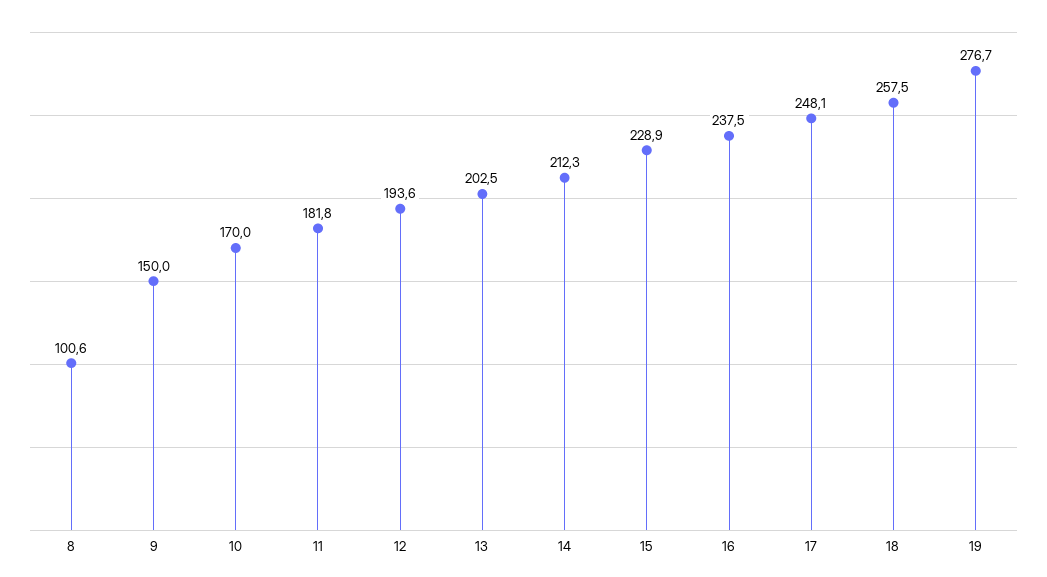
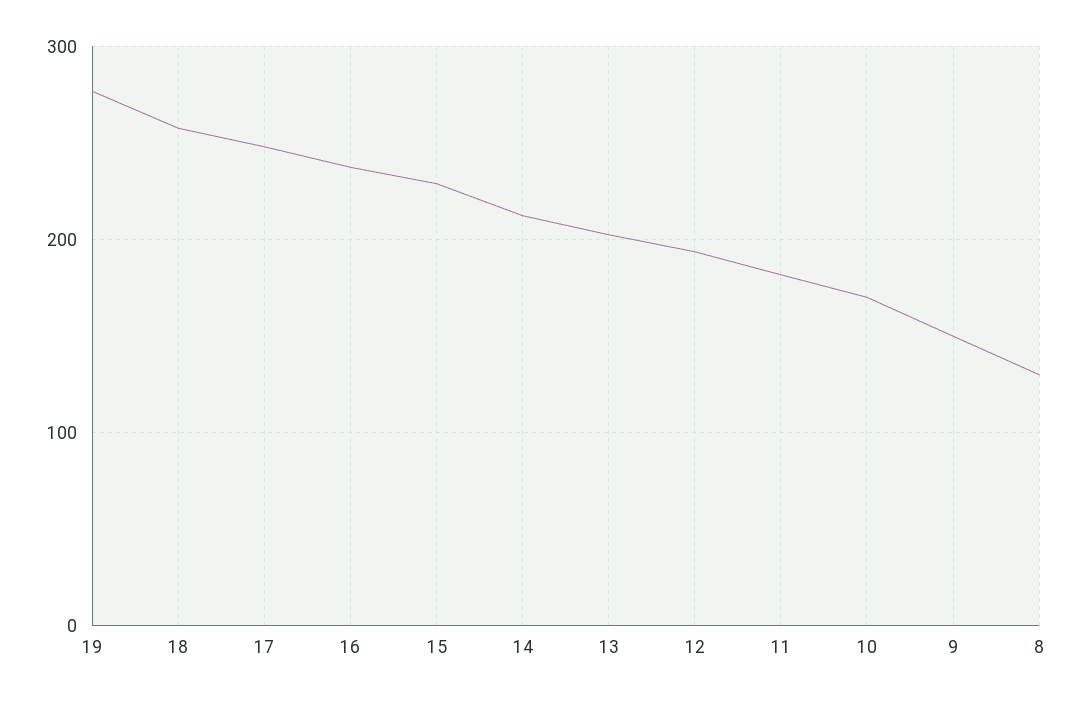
  {
-   "8": 100.6,
+   "8": 130,
    "9": 150,
    "10": 170,
    "11": 181.8,
    "12": 193.6,
    "13": 202.5,
    "14": 212.3,
    "15": 228.9,
    "16": 237.5,
    "17": 248.1,
    "18": 257.5,
    "19": 276.7
  }

